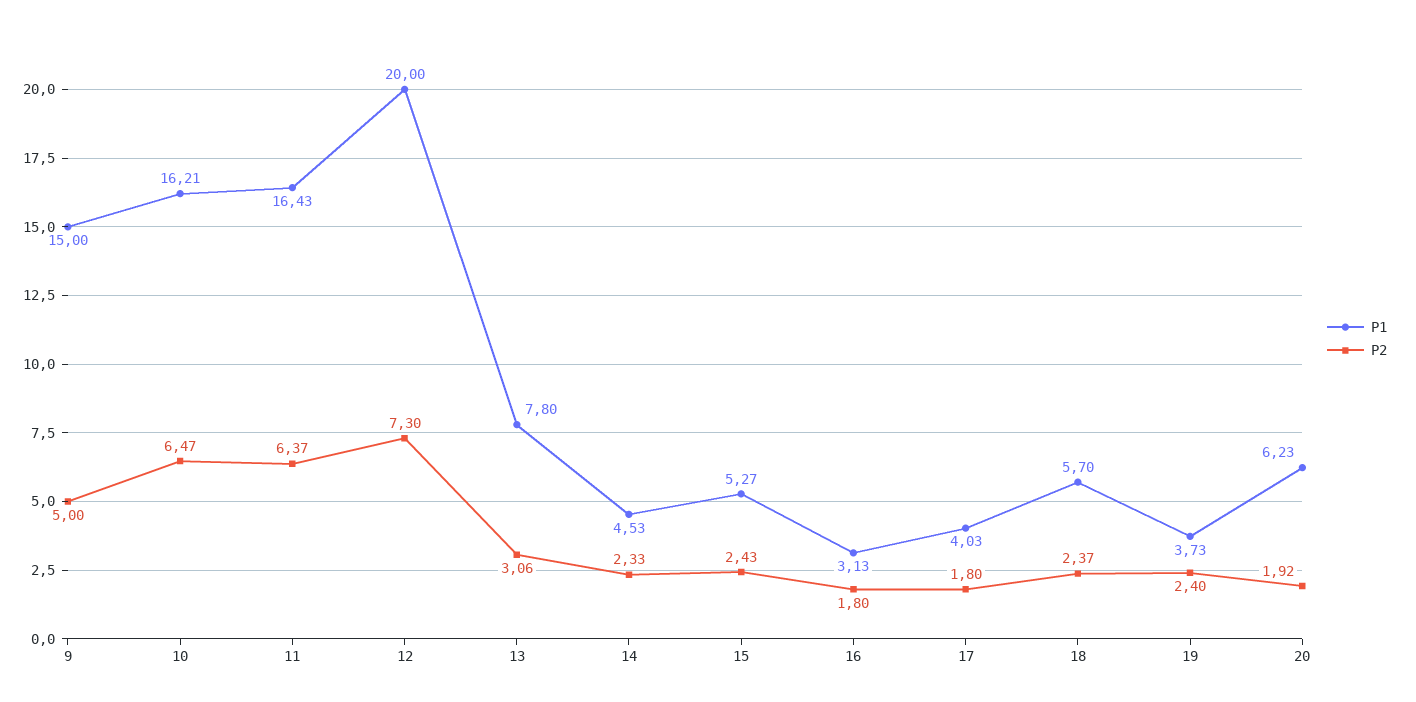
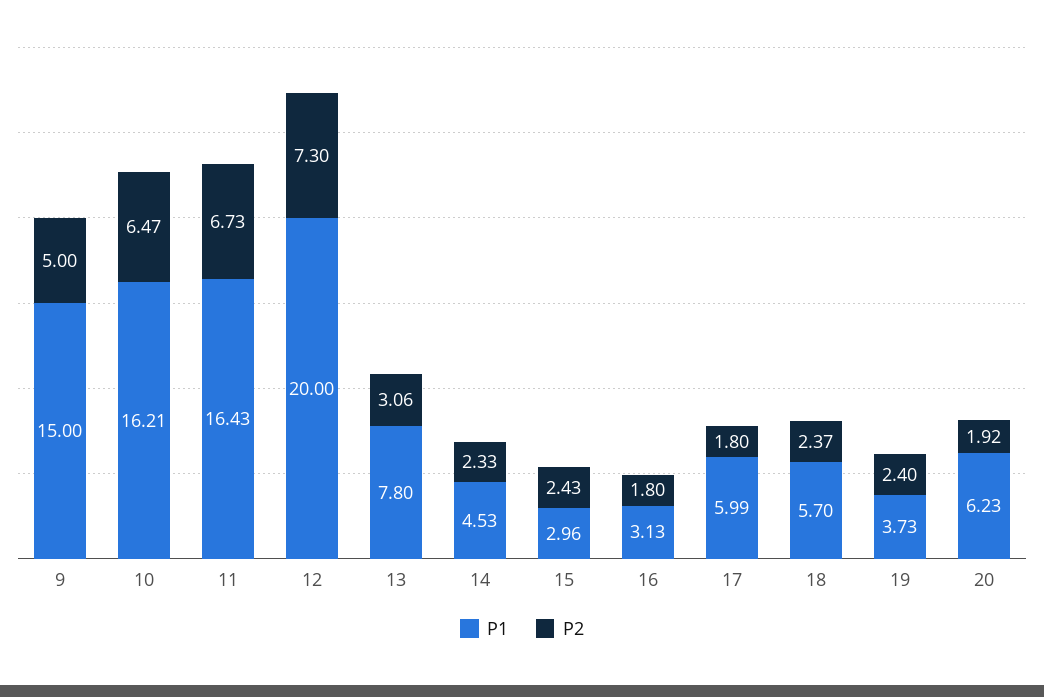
  {
    "P1": {
      "9": 15,
      "10": 16.21,
      "11": 16.43,
      "12": 20,
      "13": 7.8,
      "14": 4.53,
-     "15": 5.27,
+     "15": 2.96,
      "16": 3.13,
-     "17": 4.03,
+     "17": 5.99,
      "18": 5.7,
      "19": 3.73,
      "20": 6.23
    },
    "P2": {
      "9": 5,
      "10": 6.47,
-     "11": 6.37,
+     "11": 6.73,
      "12": 7.3,
      "13": 3.06,
      "14": 2.33,
      "15": 2.43,
      "16": 1.8,
      "17": 1.8,
      "18": 2.37,
      "19": 2.4,
      "20": 1.92
    }
  }

